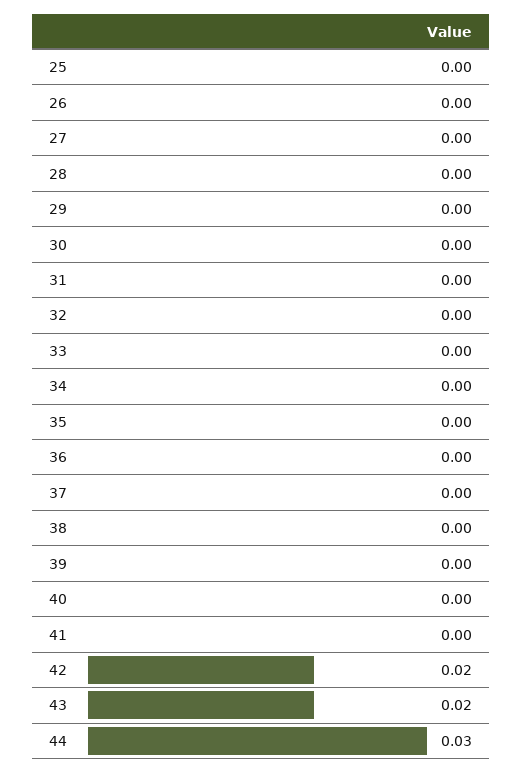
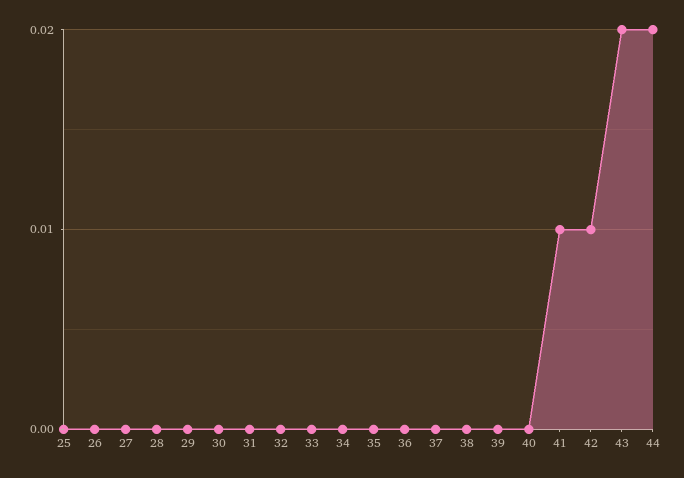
  {
    "25": 0,
    "26": 0,
    "27": 0,
    "28": 0,
    "29": 0,
    "30": 0,
    "31": 0,
    "32": 0,
    "33": 0,
    "34": 0,
    "35": 0,
    "36": 0,
    "37": 0,
    "38": 0,
    "39": 0,
    "40": 0,
-   "41": 0,
+   "41": 0.01,
-   "42": 0.02,
+   "42": 0.01,
    "43": 0.02,
-   "44": 0.03
+   "44": 0.02
  }

